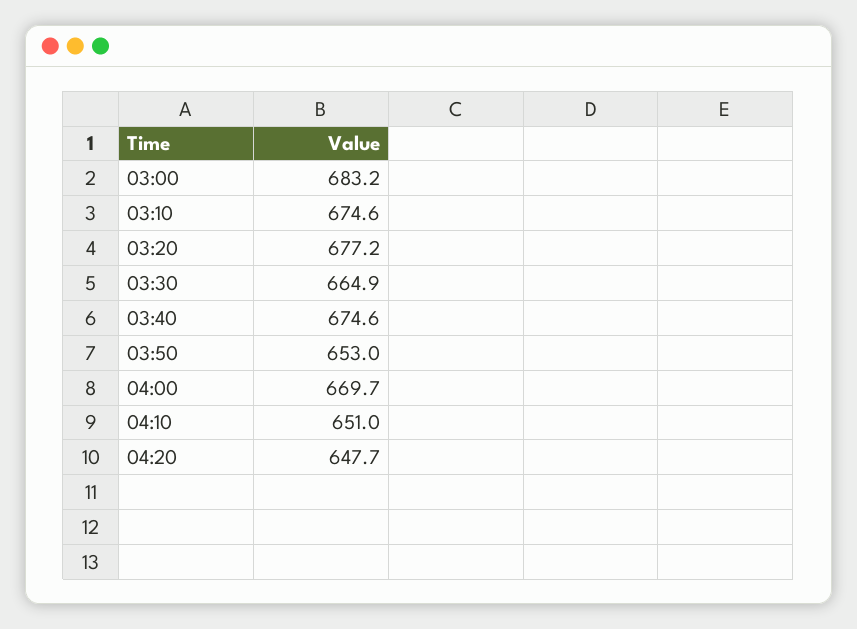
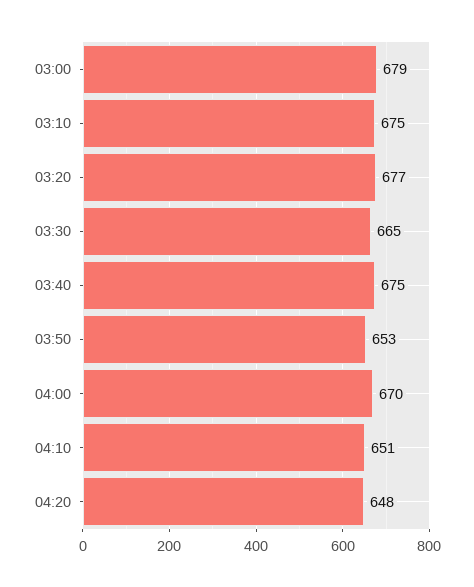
  {
-   "03:00": 683.2,
+   "03:00": 679,
    "03:10": 674.6,
    "03:20": 677.2,
    "03:30": 664.9,
    "03:40": 674.6,
    "03:50": 653,
    "04:00": 669.7,
    "04:10": 651,
    "04:20": 647.7
  }

